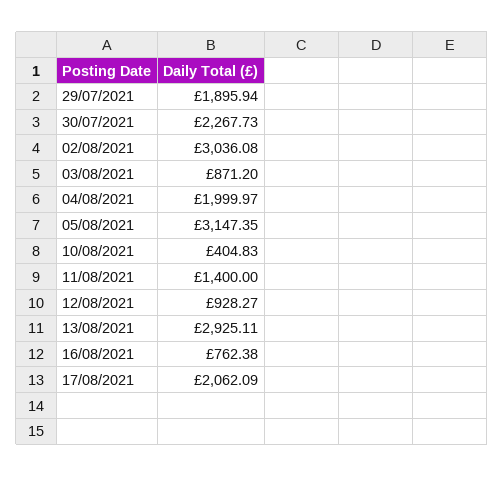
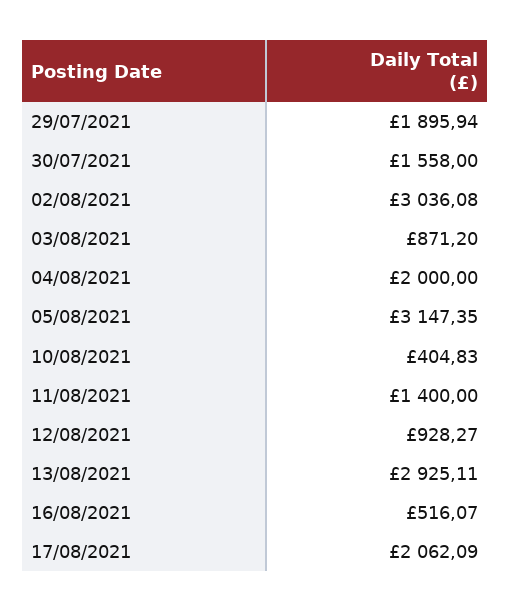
  {
    "29/07/2021": 1895.94,
-   "30/07/2021": 2267.73,
+   "30/07/2021": 1558,
    "02/08/2021": 3036.08,
    "03/08/2021": 871.2,
-   "04/08/2021": 1999.97,
+   "04/08/2021": 2000,
    "05/08/2021": 3147.35,
    "10/08/2021": 404.83,
    "11/08/2021": 1400,
    "12/08/2021": 928.27,
    "13/08/2021": 2925.11,
-   "16/08/2021": 762.38,
+   "16/08/2021": 516.07,
    "17/08/2021": 2062.09
  }

